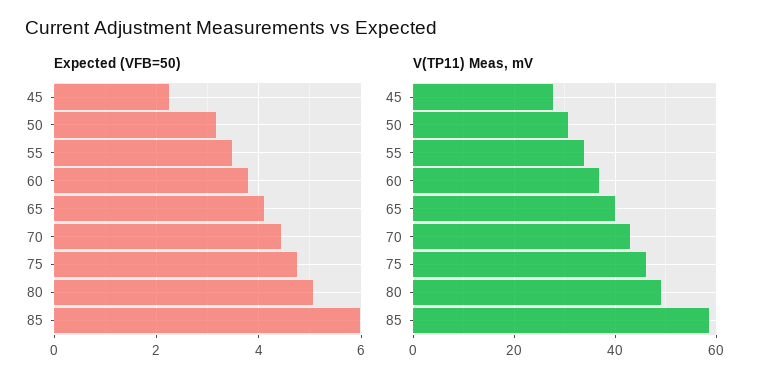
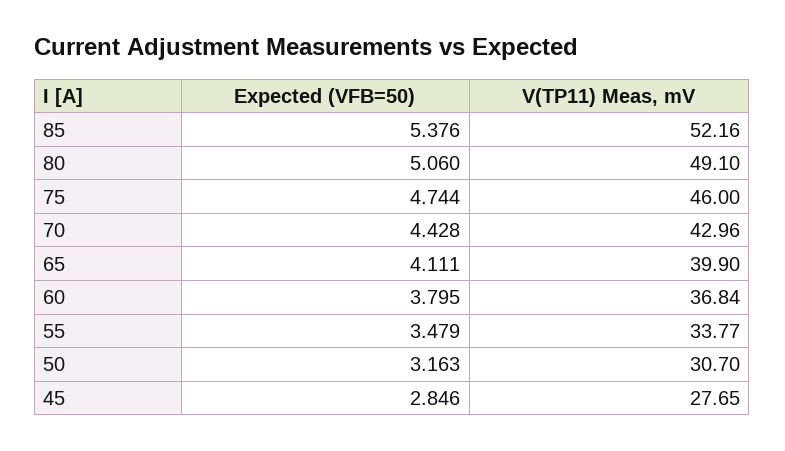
  {
    "Expected (VFB=50)": {
-     "45": 2.2,
+     "45": 2.846,
      "50": 3.163,
      "55": 3.479,
      "60": 3.795,
      "65": 4.111,
      "70": 4.428,
      "75": 4.744,
      "80": 5.06,
-     "85": 6
+     "85": 5.376
    },
    "V(TP11) Meas, mV": {
      "45": 27.65,
      "50": 30.7,
      "55": 33.77,
      "60": 36.84,
      "65": 39.9,
      "70": 42.96,
      "75": 46,
      "80": 49.1,
-     "85": 58
+     "85": 52.16
    }
  }

